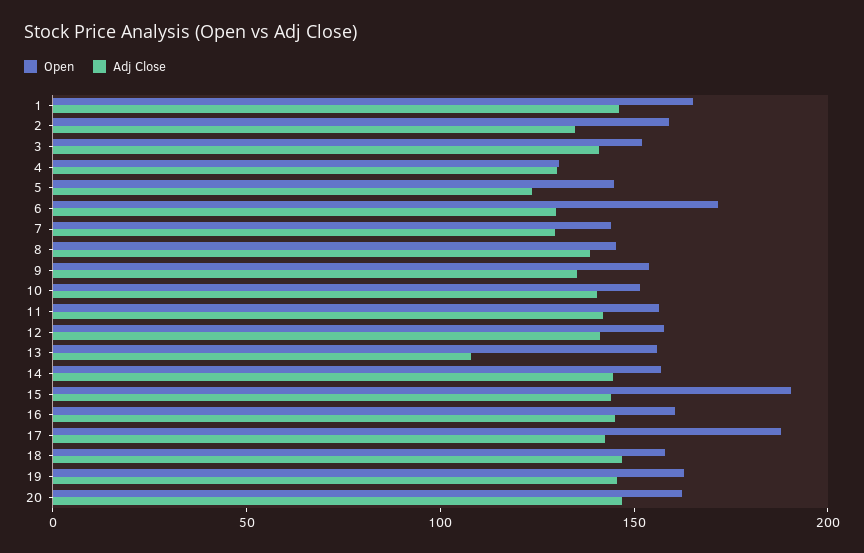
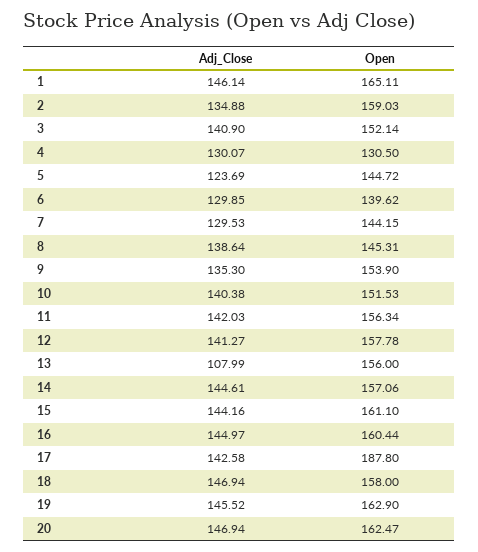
  {
    "Open": {
      "1": 165.11,
      "2": 159.03,
      "3": 152.14,
      "4": 130.5,
      "5": 144.72,
-     "6": 170,
+     "6": 139.62,
      "7": 144.15,
      "8": 145.31,
      "9": 153.9,
      "10": 151.53,
      "11": 156.34,
      "12": 157.78,
      "13": 156,
      "14": 157.06,
-     "15": 190,
+     "15": 161.1,
      "16": 160.44,
      "17": 187.8,
      "18": 158,
      "19": 162.9,
      "20": 162.47
    },
    "Adj Close": {
      "1": 146.14,
      "2": 134.88,
      "3": 140.9,
      "4": 130.07,
      "5": 123.69,
      "6": 129.85,
      "7": 129.53,
      "8": 138.64,
      "9": 135.3,
      "10": 140.38,
      "11": 142.03,
      "12": 141.27,
      "13": 107.99,
      "14": 144.61,
      "15": 144.16,
      "16": 144.97,
      "17": 142.58,
      "18": 146.94,
      "19": 145.52,
      "20": 146.94
    }
  }

